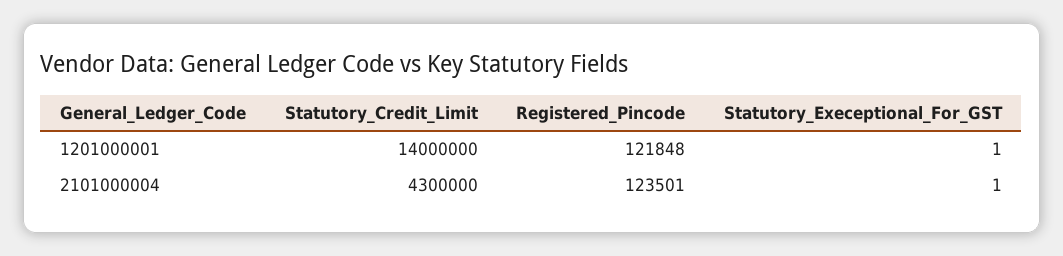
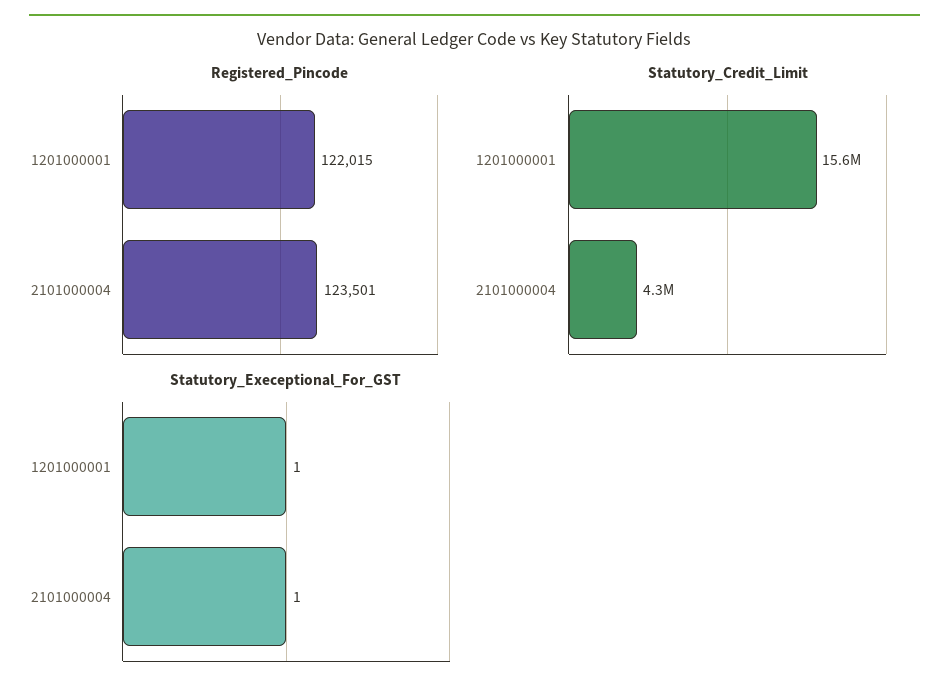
  {
    "Statutory_Credit_Limit": {
-     "1201000001": 14000000,
+     "1201000001": 15600000,
      "2101000004": 4300000
    },
    "Registered_Pincode": {
-     "1201000001": 121848,
+     "1201000001": 122015,
      "2101000004": 123501
    },
    "Statutory_Execeptional_For_GST": {
      "1201000001": 1,
      "2101000004": 1
    }
  }

